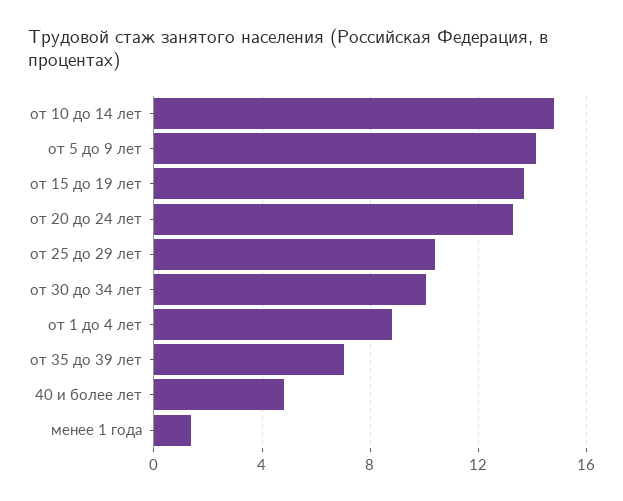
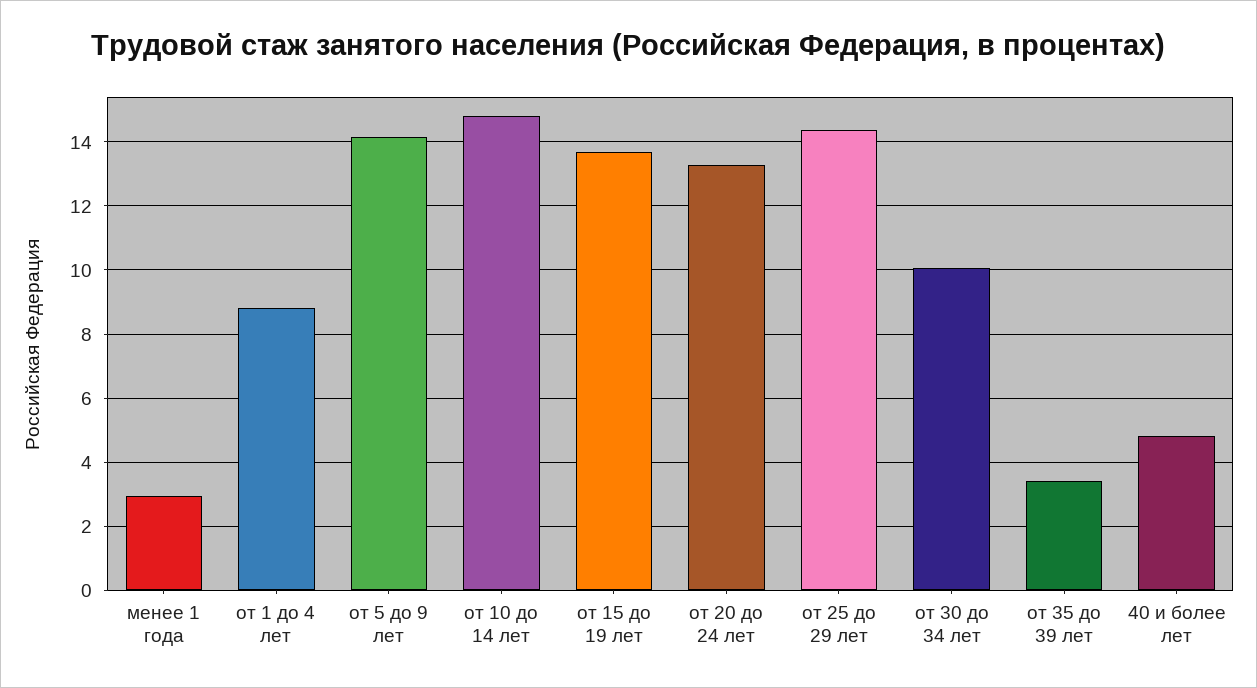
  {
    "от 10 до 14 лет": 14.8,
    "от 5 до 9 лет": 14.2,
    "от 15 до 19 лет": 13.6,
    "от 20 до 24 лет": 13.2,
-   "от 25 до 29 лет": 10.5,
+   "от 25 до 29 лет": 14.4,
    "от 30 до 34 лет": 10,
    "от 1 до 4 лет": 8.8,
-   "от 35 до 39 лет": 7,
+   "от 35 до 39 лет": 3.4,
    "40 и более лет": 4.8,
-   "менее 1 года": 1.5
+   "менее 1 года": 3
  }

